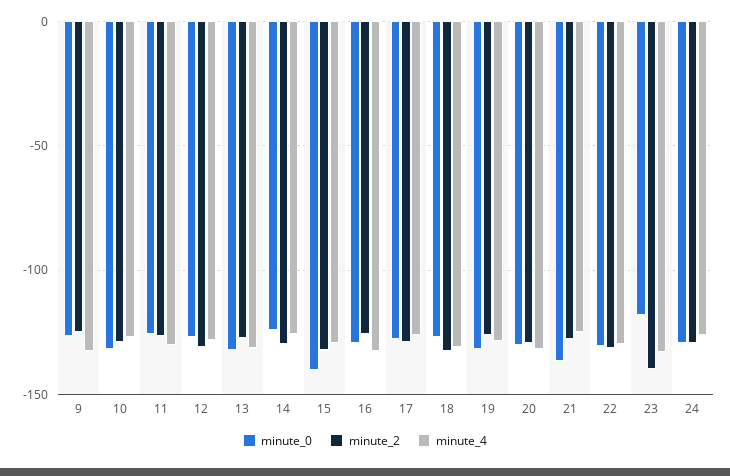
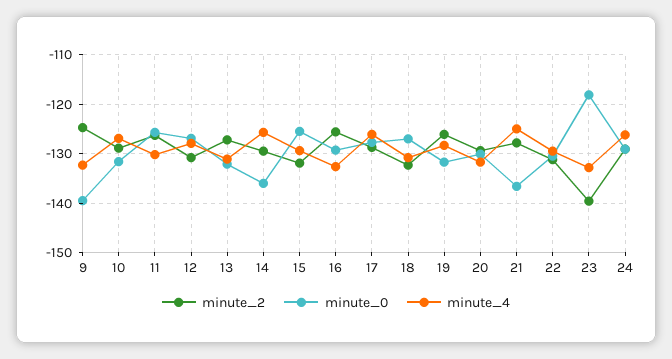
  {
    "minute_0": {
-     "9": -125,
+     "9": -140,
      "10": -132,
      "11": -126,
      "12": -126,
      "13": -132,
-     "14": -125,
+     "14": -136,
-     "15": -140,
+     "15": -126,
      "16": -130,
      "17": -128,
      "18": -128,
      "19": -132,
      "20": -130,
      "21": -136,
      "22": -130,
      "23": -118,
      "24": -130
    },
    "minute_2": {
      "9": -124,
      "10": -128,
      "11": -126,
      "12": -130,
      "13": -128,
      "14": -130,
      "15": -132,
      "16": -126,
      "17": -128,
      "18": -132,
      "19": -126,
      "20": -130,
      "21": -128,
      "22": -132,
      "23": -140,
      "24": -130
    },
    "minute_4": {
      "9": -132,
      "10": -126,
      "11": -130,
      "12": -128,
      "13": -132,
      "14": -126,
      "15": -130,
      "16": -132,
      "17": -126,
      "18": -130,
      "19": -128,
      "20": -132,
      "21": -126,
      "22": -130,
      "23": -132,
      "24": -126
    }
  }

